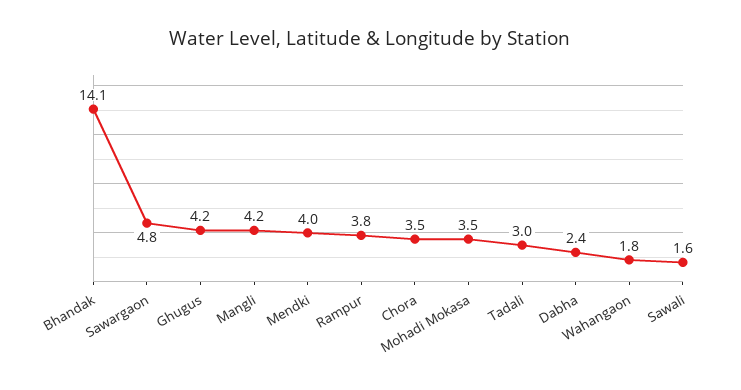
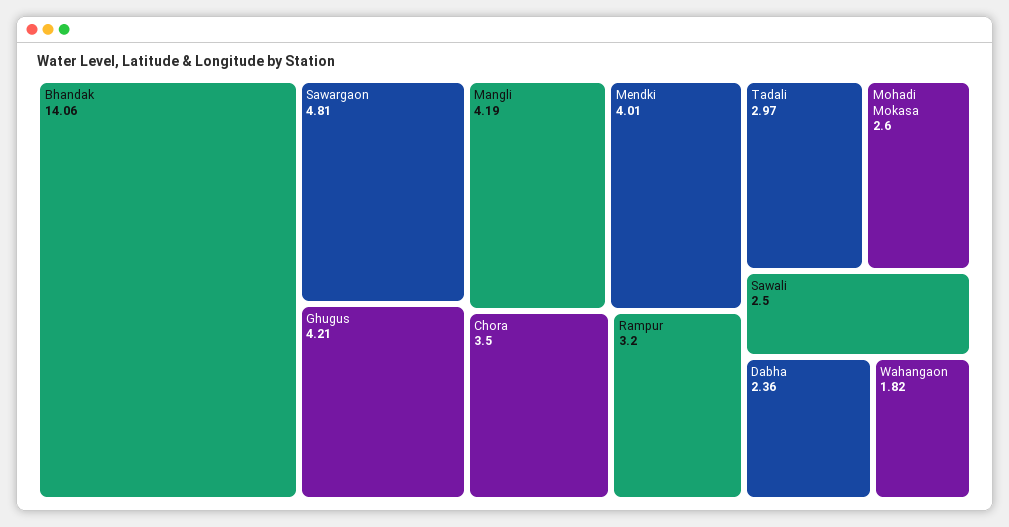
  {
    "Bhandak": 14.06,
    "Sawargaon": 4.81,
    "Ghugus": 4.21,
    "Mangli": 4.19,
    "Mendki": 4.01,
-   "Rampur": 3.8,
+   "Rampur": 3.2,
    "Chora": 3.5,
-   "Mohadi Mokasa": 3.5,
+   "Mohadi Mokasa": 2.6,
    "Tadali": 2.97,
    "Dabha": 2.36,
    "Wahangaon": 1.82,
-   "Sawali": 1.6
+   "Sawali": 2.5
  }

